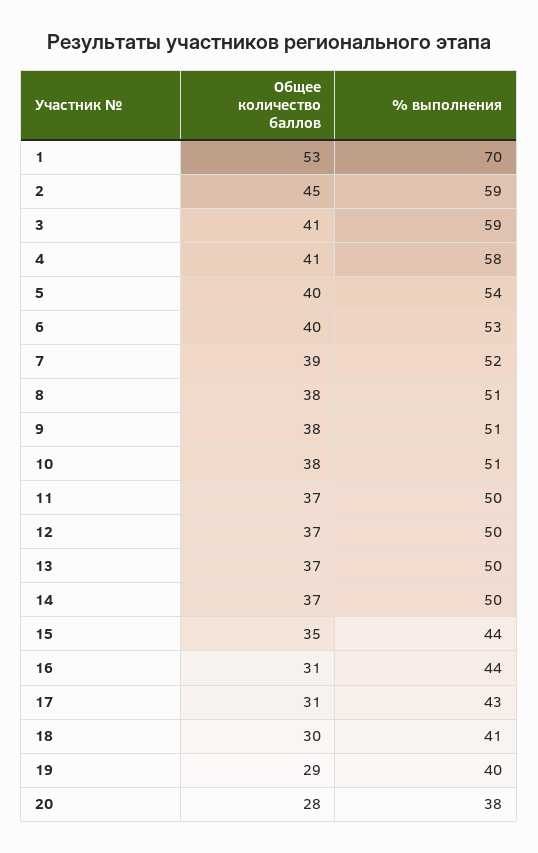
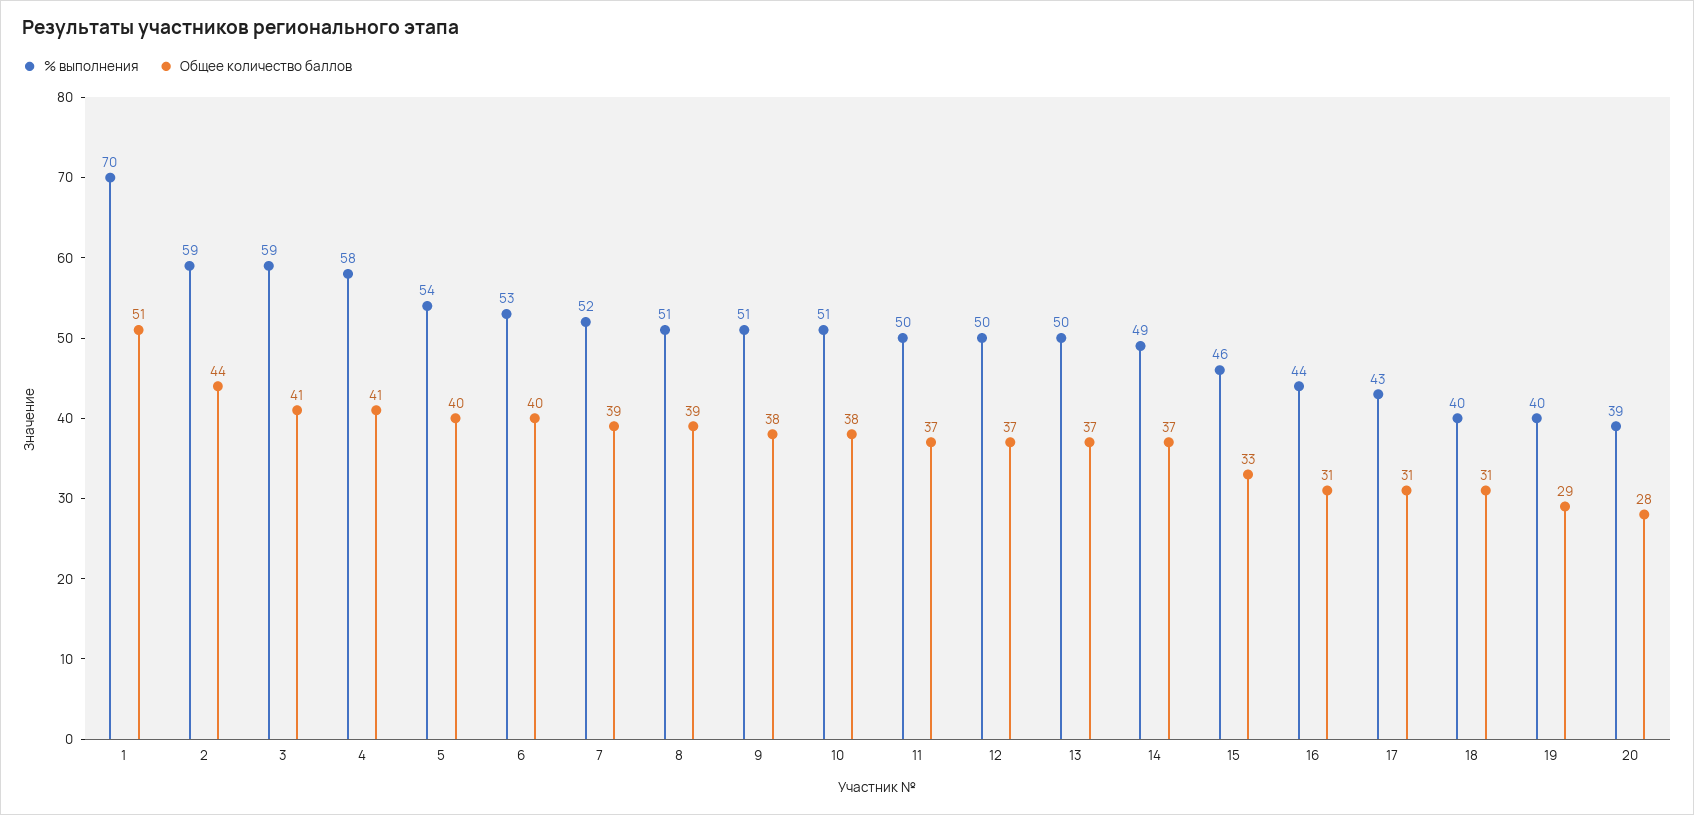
  {
    "Общее количество баллов": {
-     "1": 53,
+     "1": 51,
-     "2": 45,
+     "2": 44,
      "3": 41,
      "4": 41,
      "5": 40,
      "6": 40,
      "7": 39,
-     "8": 38,
+     "8": 39,
      "9": 38,
      "10": 38,
      "11": 37,
      "12": 37,
      "13": 37,
      "14": 37,
-     "15": 35,
+     "15": 33,
      "16": 31,
      "17": 31,
-     "18": 30,
+     "18": 31,
      "19": 29,
      "20": 28
    },
    "% выполнения": {
      "1": 70,
      "2": 59,
      "3": 59,
      "4": 58,
      "5": 54,
      "6": 53,
      "7": 52,
      "8": 51,
      "9": 51,
      "10": 51,
      "11": 50,
      "12": 50,
      "13": 50,
-     "14": 50,
+     "14": 49,
-     "15": 44,
+     "15": 46,
      "16": 44,
      "17": 43,
-     "18": 41,
+     "18": 40,
      "19": 40,
-     "20": 38
+     "20": 39
    }
  }

